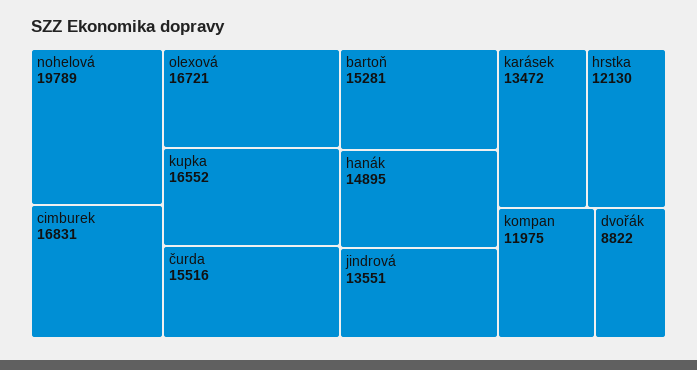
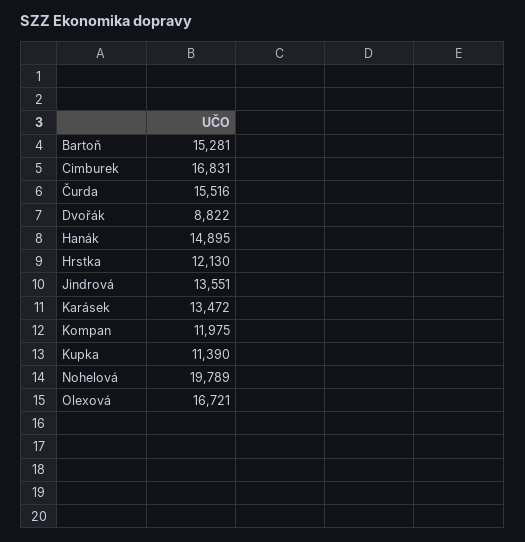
  {
    "nohelová": 19789,
    "cimburek": 16831,
    "olexová": 16721,
-   "kupka": 16552,
+   "kupka": 11390,
    "čurda": 15516,
    "bartoň": 15281,
    "hanák": 14895,
    "jindrová": 13551,
    "karásek": 13472,
    "hrstka": 12130,
    "kompan": 11975,
    "dvořák": 8822
  }

